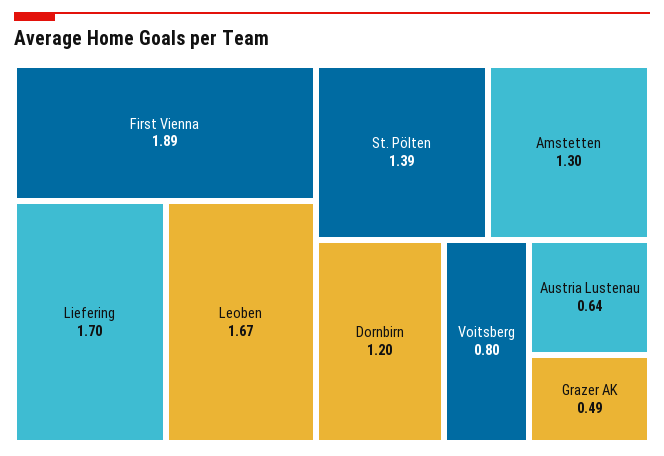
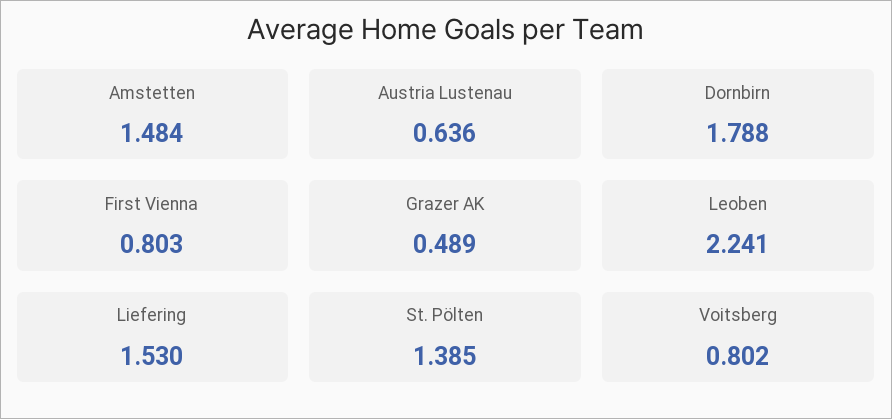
  {
-   "First Vienna": 1.89,
+   "First Vienna": 0.803,
-   "Liefering": 1.7,
+   "Liefering": 1.53,
-   "Leoben": 1.67,
+   "Leoben": 2.241,
    "St. Pölten": 1.385,
-   "Amstetten": 1.3,
+   "Amstetten": 1.484,
-   "Dornbirn": 1.2,
+   "Dornbirn": 1.788,
    "Voitsberg": 0.802,
    "Austria Lustenau": 0.636,
    "Grazer AK": 0.489
  }

